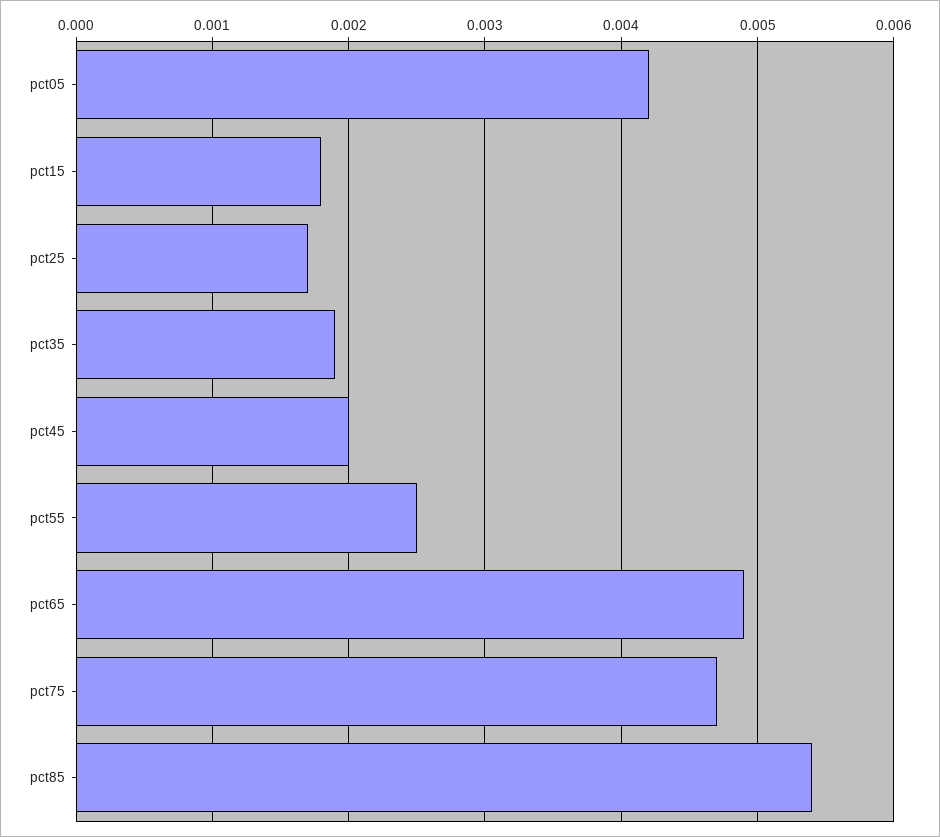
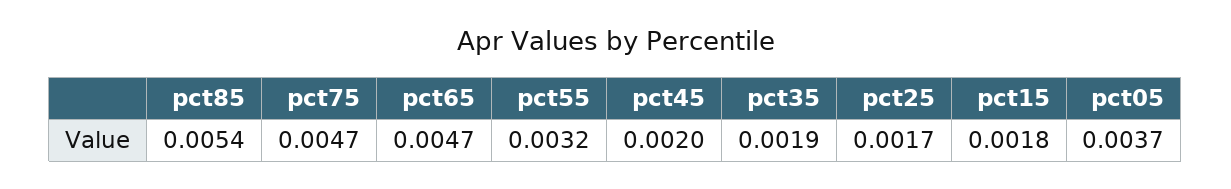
  {
-   "pct05": 0.0042,
+   "pct05": 0.0037,
    "pct15": 0.0018,
    "pct25": 0.0017,
    "pct35": 0.0019,
    "pct45": 0.002,
-   "pct55": 0.0025,
+   "pct55": 0.0032,
-   "pct65": 0.0049,
+   "pct65": 0.0047,
    "pct75": 0.0047,
    "pct85": 0.0054
  }

